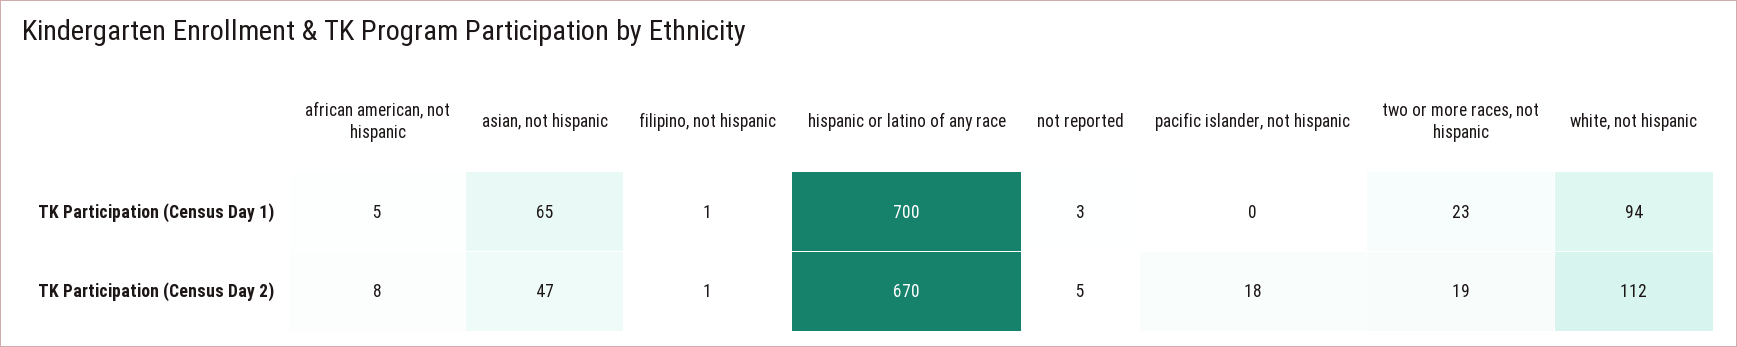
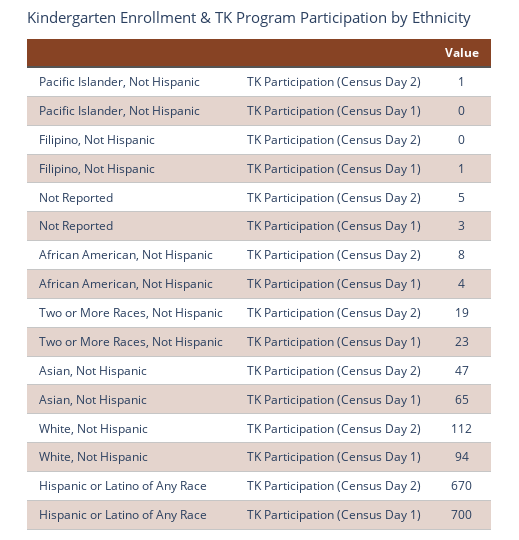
  {
    "african american, not hispanic": {
-     "TK Participation (Census Day 1)": 5,
+     "TK Participation (Census Day 1)": 4,
      "TK Participation (Census Day 2)": 8
    },
    "asian, not hispanic": {
      "TK Participation (Census Day 1)": 65,
      "TK Participation (Census Day 2)": 47
    },
    "filipino, not hispanic": {
      "TK Participation (Census Day 1)": 1,
-     "TK Participation (Census Day 2)": 1
+     "TK Participation (Census Day 2)": 0
    },
    "hispanic or latino of any race": {
      "TK Participation (Census Day 1)": 700,
      "TK Participation (Census Day 2)": 670
    },
    "not reported": {
      "TK Participation (Census Day 1)": 3,
      "TK Participation (Census Day 2)": 5
    },
    "pacific islander, not hispanic": {
      "TK Participation (Census Day 1)": 0,
-     "TK Participation (Census Day 2)": 18
+     "TK Participation (Census Day 2)": 1
    },
    "two or more races, not hispanic": {
      "TK Participation (Census Day 1)": 23,
      "TK Participation (Census Day 2)": 19
    },
    "white, not hispanic": {
      "TK Participation (Census Day 1)": 94,
      "TK Participation (Census Day 2)": 112
    }
  }

